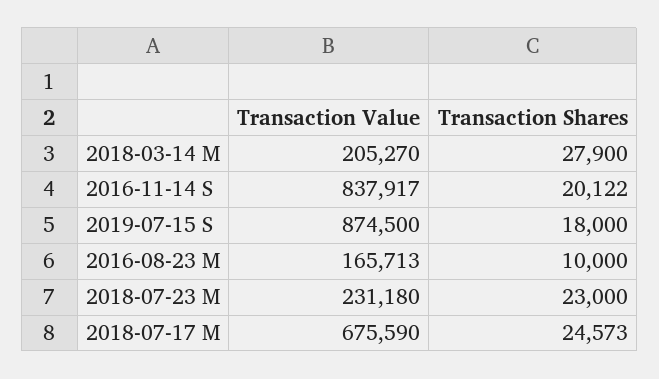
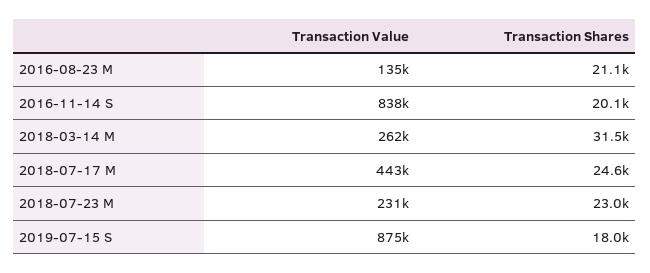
  {
    "Transaction Value": {
-     "2018-03-14 M": 205270,
+     "2018-03-14 M": 262000,
      "2016-11-14 S": 837917,
      "2019-07-15 S": 874500,
-     "2016-08-23 M": 165713,
+     "2016-08-23 M": 135000,
      "2018-07-23 M": 231180,
-     "2018-07-17 M": 675590
+     "2018-07-17 M": 443000
    },
    "Transaction Shares": {
-     "2018-03-14 M": 27900,
+     "2018-03-14 M": 31500,
      "2016-11-14 S": 20122,
      "2019-07-15 S": 18000,
-     "2016-08-23 M": 10000,
+     "2016-08-23 M": 21100,
      "2018-07-23 M": 23000,
      "2018-07-17 M": 24573
    }
  }

